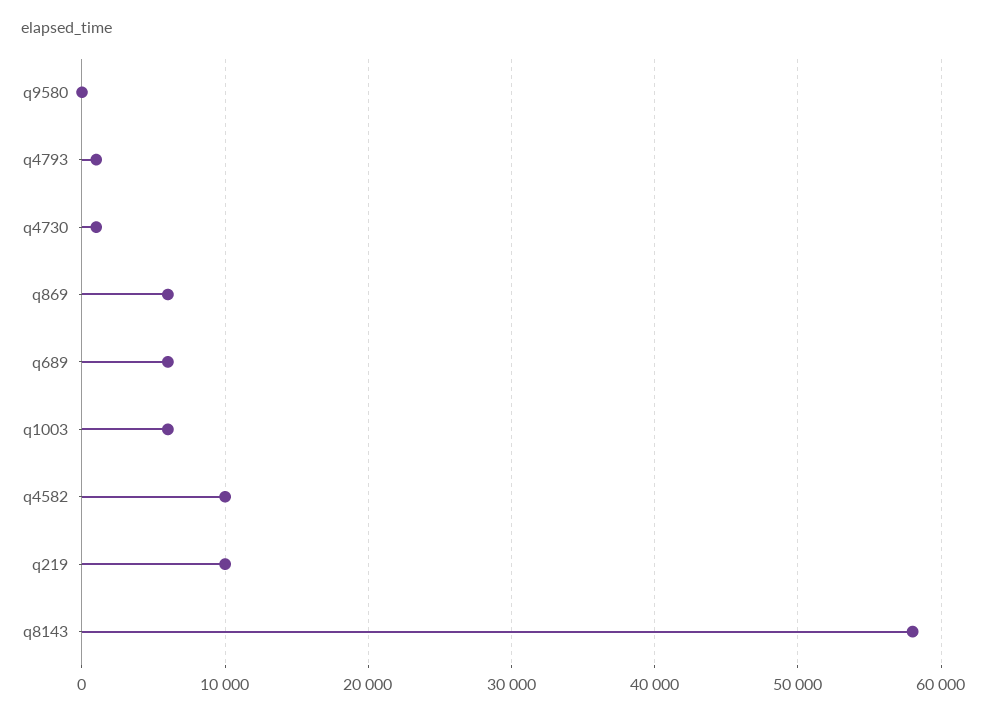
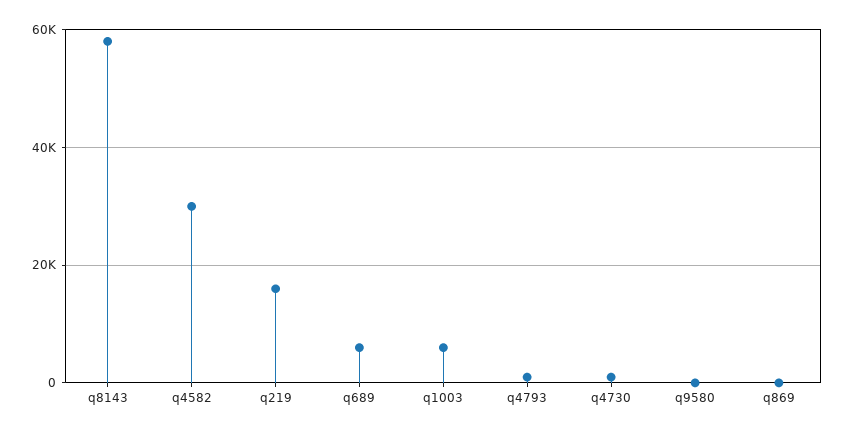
  {
    "q9580": 0,
    "q4793": 1000,
    "q4730": 1000,
-   "q869": 6000,
+   "q869": 0,
    "q689": 6000,
    "q1003": 6000,
-   "q4582": 10000,
+   "q4582": 30000,
-   "q219": 10000,
+   "q219": 16000,
    "q8143": 58000
  }

